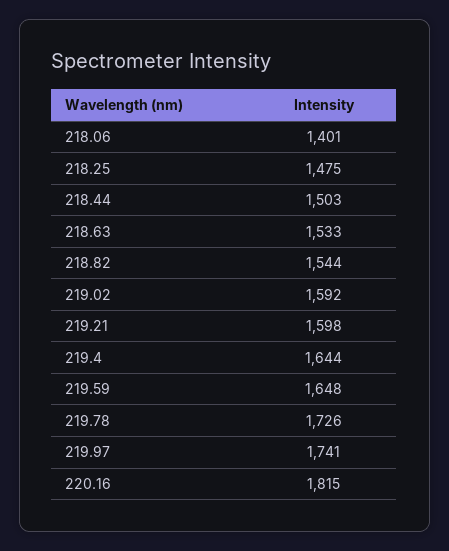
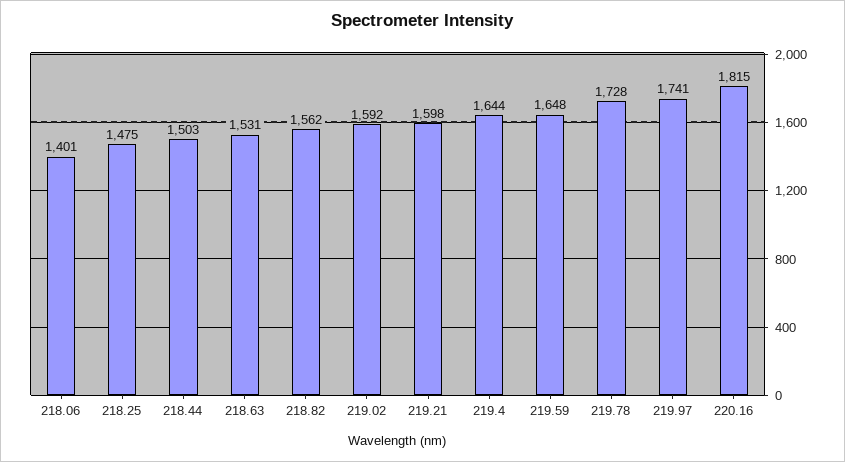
  {
    "218.06": 1401,
    "218.25": 1475,
    "218.44": 1503,
-   "218.63": 1533,
+   "218.63": 1531,
-   "218.82": 1544,
+   "218.82": 1562,
    "219.02": 1592,
    "219.21": 1598,
    "219.4": 1644,
    "219.59": 1648,
-   "219.78": 1726,
+   "219.78": 1728,
    "219.97": 1741,
    "220.16": 1815
  }

